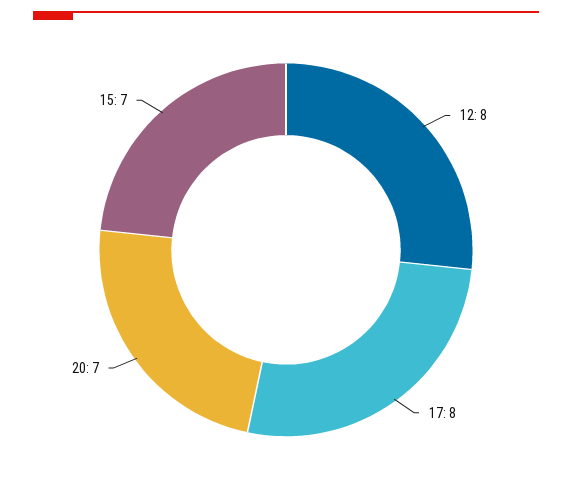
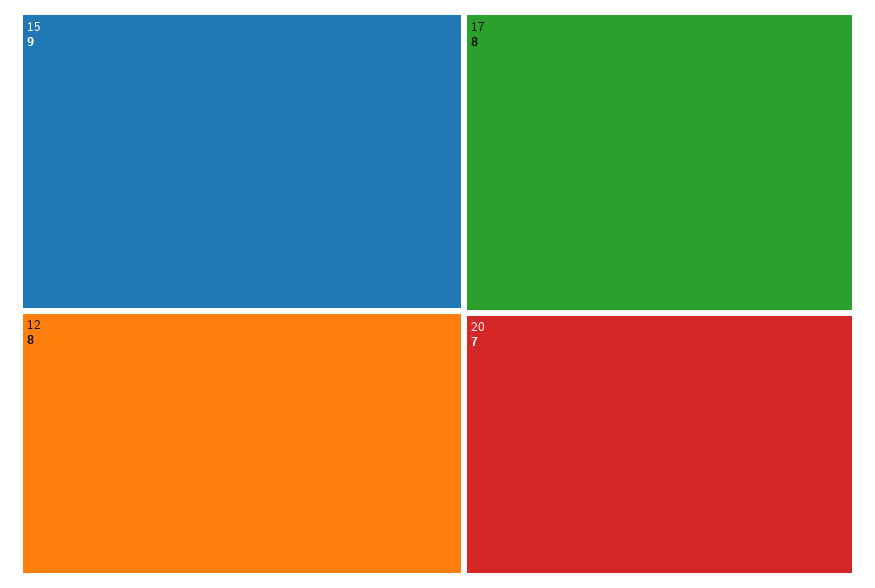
  {
    "12": 8,
    "17": 8,
    "20": 7,
-   "15": 7
+   "15": 9
  }

